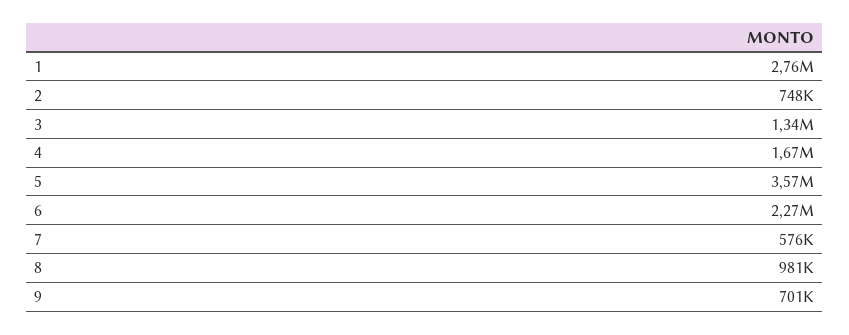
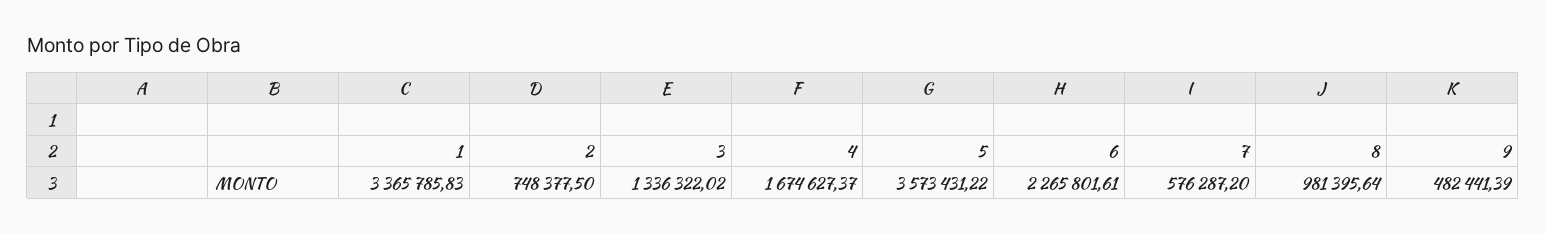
  {
-   "1": 2760000,
+   "1": 3365785.83,
    "2": 748377.5,
    "3": 1336322.02,
    "4": 1674627.37,
    "5": 3573431.22,
    "6": 2265801.61,
    "7": 576287.2,
    "8": 981395.64,
-   "9": 701000
+   "9": 482441.39
  }

